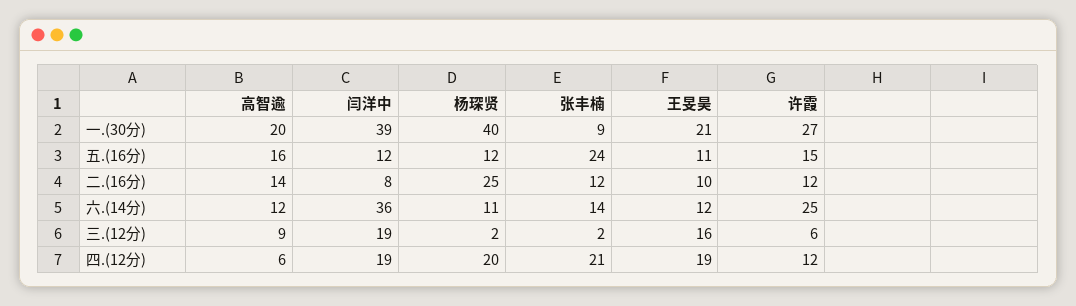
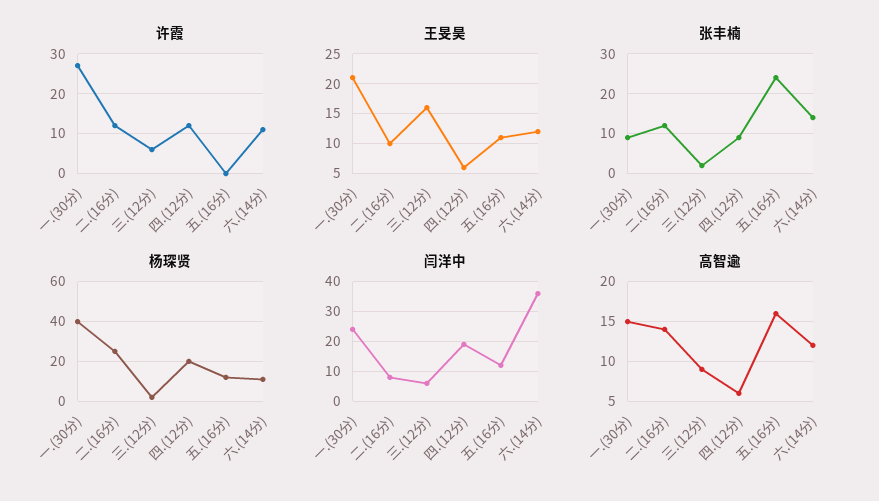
  {
    "高智逾": {
-     "一.(30分)": 20,
+     "一.(30分)": 15,
      "五.(16分)": 16,
      "二.(16分)": 14,
      "六.(14分)": 12,
      "三.(12分)": 9,
      "四.(12分)": 6
    },
    "闫洋中": {
-     "一.(30分)": 39,
+     "一.(30分)": 25,
      "五.(16分)": 12,
      "二.(16分)": 8,
      "六.(14分)": 36,
-     "三.(12分)": 19,
+     "三.(12分)": 5,
      "四.(12分)": 19
    },
    "杨琛贤": {
      "一.(30分)": 40,
      "五.(16分)": 12,
      "二.(16分)": 25,
      "六.(14分)": 11,
      "三.(12分)": 2,
      "四.(12分)": 20
    },
    "张丰楠": {
      "一.(30分)": 9,
      "五.(16分)": 24,
      "二.(16分)": 12,
      "六.(14分)": 14,
      "三.(12分)": 2,
-     "四.(12分)": 21
+     "四.(12分)": 10
    },
    "王旻昊": {
      "一.(30分)": 21,
      "五.(16分)": 11,
      "二.(16分)": 10,
      "六.(14分)": 12,
      "三.(12分)": 16,
-     "四.(12分)": 19
+     "四.(12分)": 5
    },
    "许霞": {
      "一.(30分)": 27,
-     "五.(16分)": 15,
+     "五.(16分)": 0,
      "二.(16分)": 12,
-     "六.(14分)": 25,
+     "六.(14分)": 10,
      "三.(12分)": 6,
      "四.(12分)": 12
    }
  }

